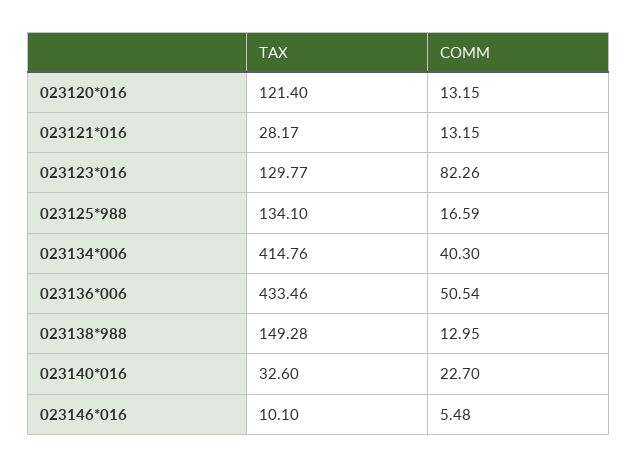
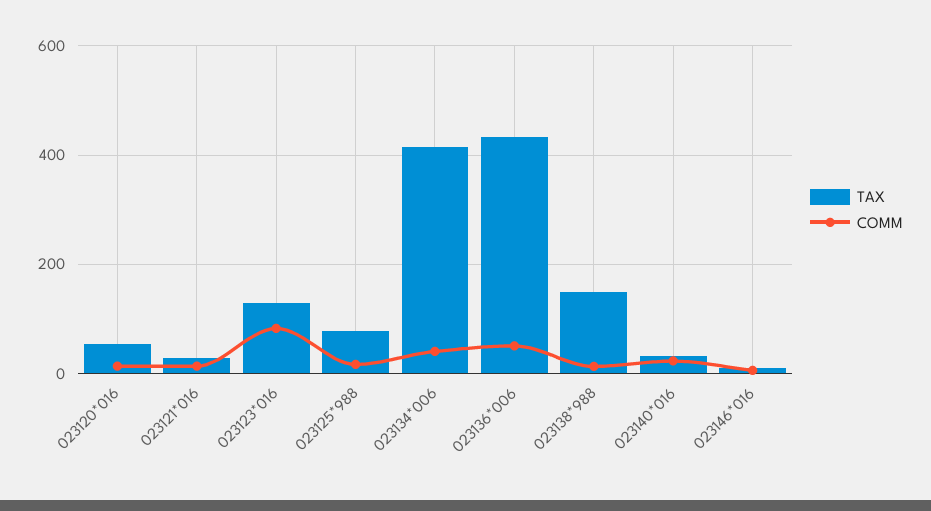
  {
    "TAX": {
-     "023120*016": 121.4,
+     "023120*016": 60,
      "023121*016": 28.17,
      "023123*016": 129.77,
-     "023125*988": 134.1,
+     "023125*988": 80,
      "023134*006": 414.76,
      "023136*006": 433.46,
      "023138*988": 149.28,
      "023140*016": 32.6,
      "023146*016": 10.1
    },
    "COMM": {
      "023120*016": 13.15,
      "023121*016": 13.15,
      "023123*016": 82.26,
      "023125*988": 16.59,
      "023134*006": 40.3,
      "023136*006": 50.54,
      "023138*988": 12.95,
      "023140*016": 22.7,
      "023146*016": 5.48
    }
  }

